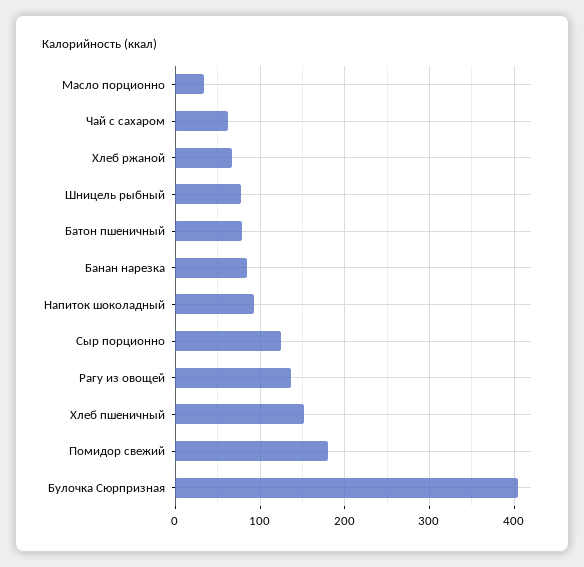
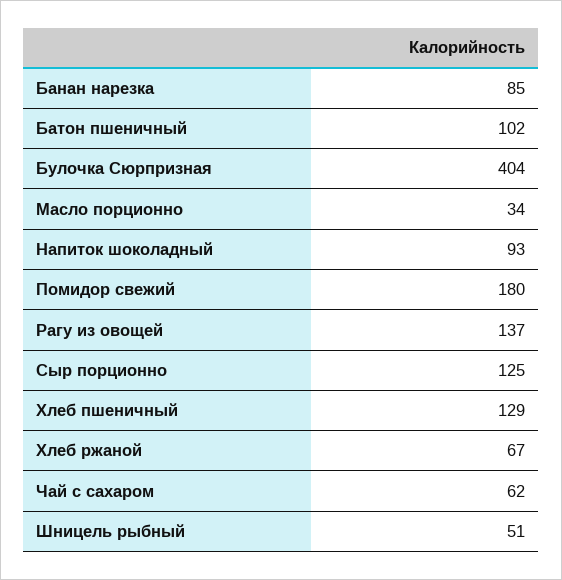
  {
    "Масло порционно": 34,
    "Чай с сахаром": 62,
    "Хлеб ржаной": 67,
-   "Шницель рыбный": 80,
+   "Шницель рыбный": 51,
-   "Батон пшеничный": 80,
+   "Батон пшеничный": 102,
    "Банан нарезка": 85,
    "Напиток шоколадный": 93,
    "Сыр порционно": 125,
    "Рагу из овощей": 137,
-   "Хлеб пшеничный": 150,
+   "Хлеб пшеничный": 129,
    "Помидор свежий": 180,
    "Булочка Сюрпризная": 404
  }

